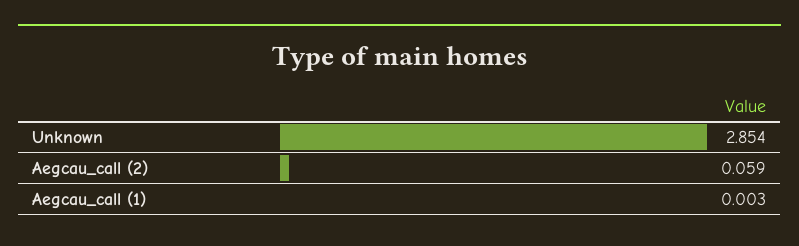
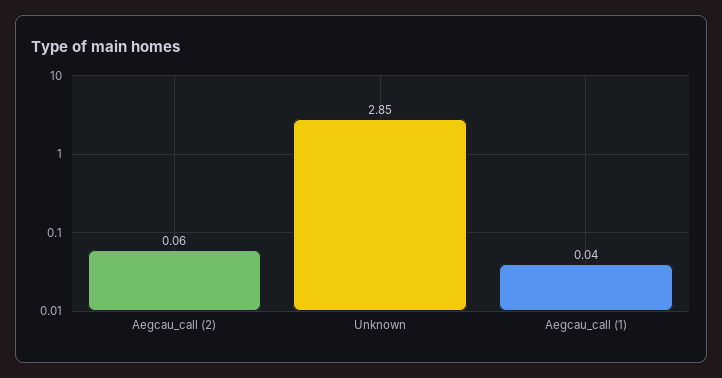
  {
    "Unknown": 2.854,
    "Aegcau_call (2)": 0.059,
-   "Aegcau_call (1)": 0.003
+   "Aegcau_call (1)": 0.04
  }

